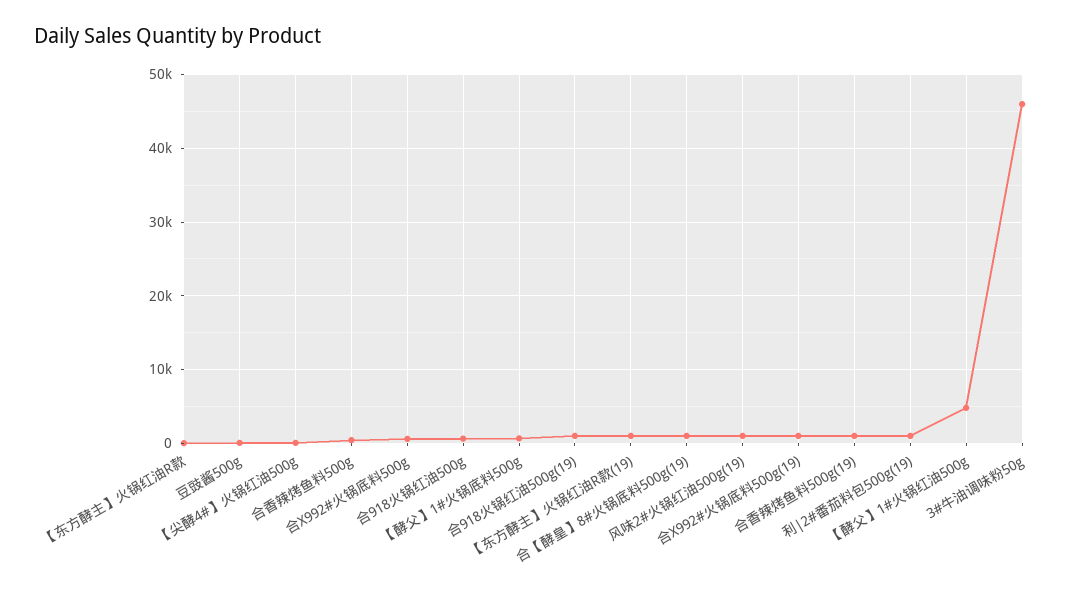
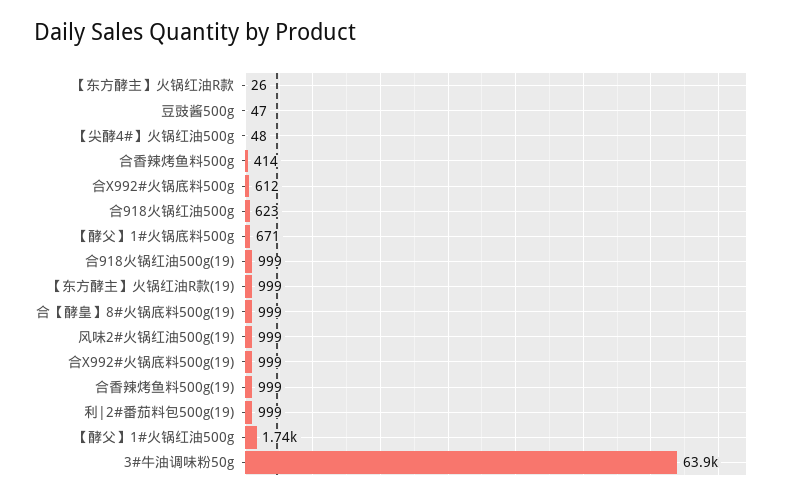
  {
    "【东方酵主】火锅红油R款": 26,
    "豆豉酱500g": 47,
    "【尖酵4#】火锅红油500g": 48,
    "合香辣烤鱼料500g": 414,
    "合X992#火锅底料500g": 612,
    "合918火锅红油500g": 623,
    "【酵父】1#火锅底料500g": 671,
    "合918火锅红油500g(19)": 999,
    "【东方酵主】火锅红油R款(19)": 999,
    "合【酵皇】8#火锅底料500g(19)": 999,
    "风味2#火锅红油500g(19)": 999,
    "合X992#火锅底料500g(19)": 999,
    "合香辣烤鱼料500g(19)": 999,
    "利|2#番茄料包500g(19)": 999,
-   "【酵父】1#火锅红油500g": 5000,
+   "【酵父】1#火锅红油500g": 1740,
-   "3#牛油调味粉50g": 46000
+   "3#牛油调味粉50g": 63900
  }

